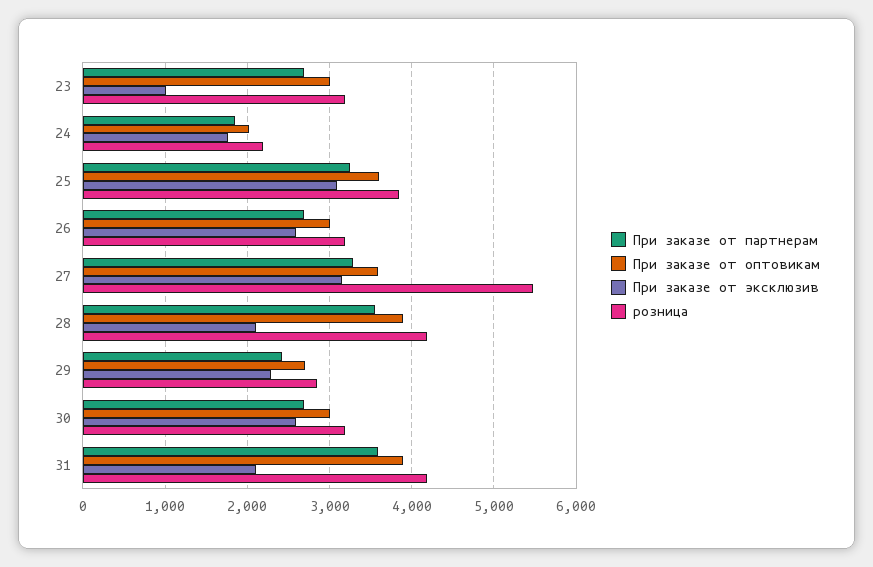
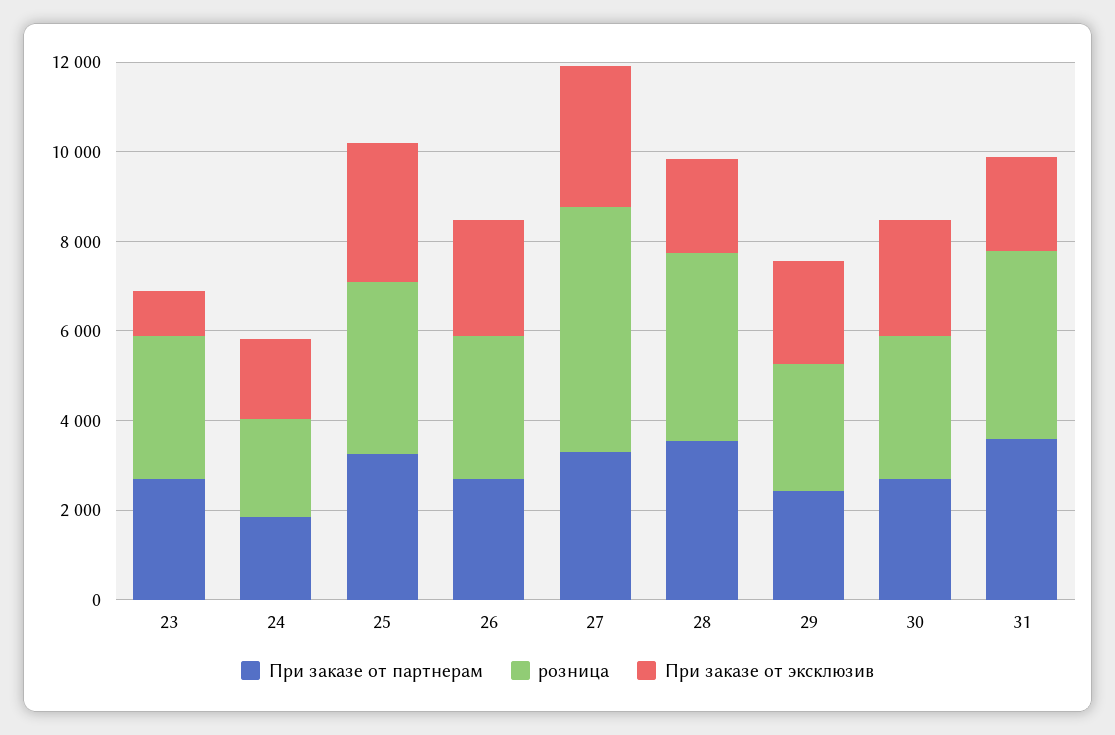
  {
    "При заказе от партнерам": {
      "23": 2700,
      "24": 1900,
      "25": 3300,
      "26": 2700,
      "27": 3300,
      "28": 3600,
      "29": 2400,
      "30": 2700,
      "31": 3600
    },
-   "При заказе от оптовикам": {
-     "23": 3000,
-     "24": 2000,
-     "25": 3600,
-     "26": 3000,
-     "27": 3600,
-     "28": 3900,
-     "29": 2700,
-     "30": 3000,
-     "31": 3900
-   },
    "При заказе от эксклюзив": {
      "23": 1000,
      "24": 1800,
      "25": 3100,
      "26": 2600,
      "27": 3200,
      "28": 2100,
      "29": 2300,
      "30": 2600,
      "31": 2100
    },
    "розница": {
      "23": 3200,
      "24": 2200,
      "25": 3900,
      "26": 3200,
      "27": 5500,
      "28": 4200,
      "29": 2900,
      "30": 3200,
      "31": 4200
    }
  }

